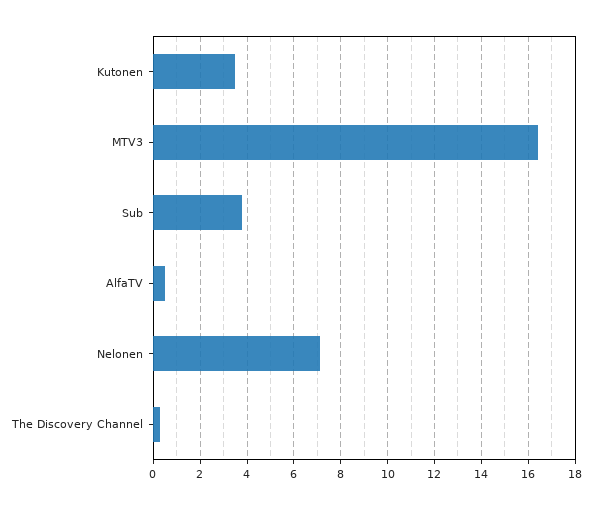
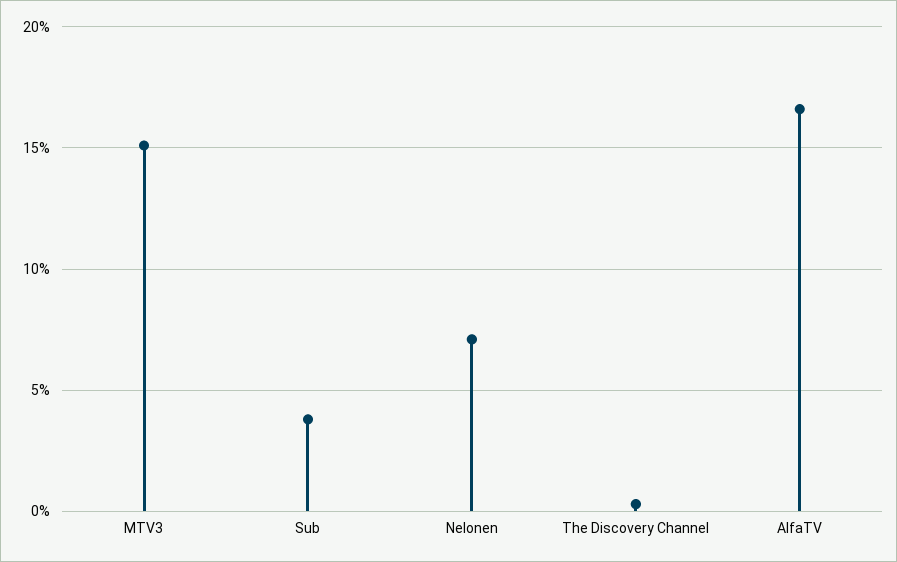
  {
-   "Kutonen": 3.5,
-   "MTV3": 16.5,
+   "MTV3": 15,
    "Sub": 4,
-   "AlfaTV": 0.5,
+   "AlfaTV": 16.5,
    "Nelonen": 7,
    "The Discovery Channel": 0.5
  }

